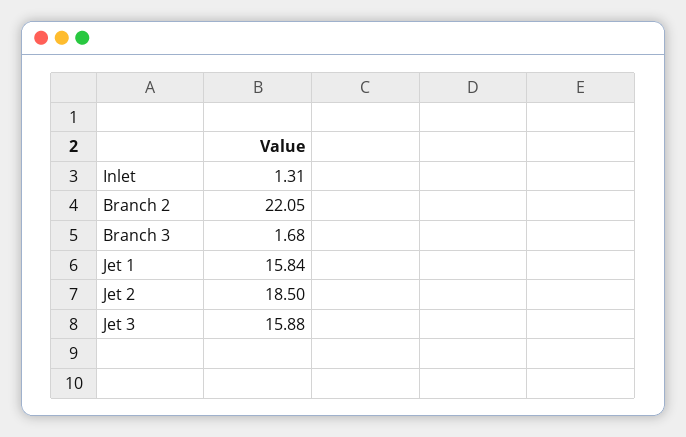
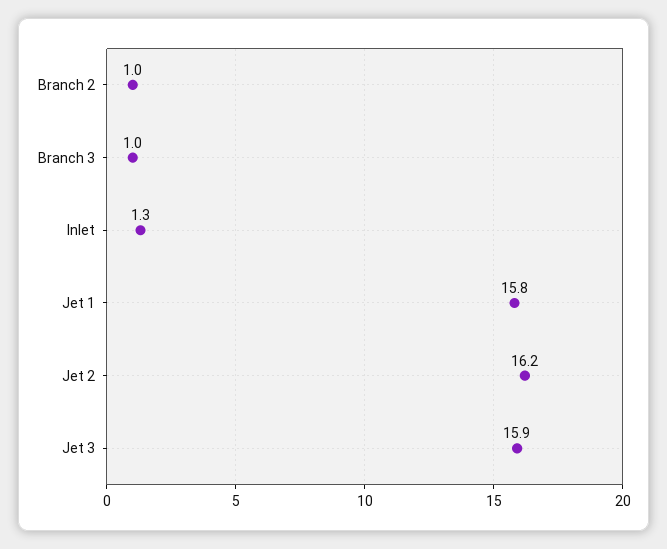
  {
    "Inlet": 1.31,
-   "Branch 2": 22.05,
+   "Branch 2": 1,
-   "Branch 3": 1.68,
+   "Branch 3": 1,
    "Jet 1": 15.84,
-   "Jet 2": 18.5,
+   "Jet 2": 16.2,
    "Jet 3": 15.88
  }

